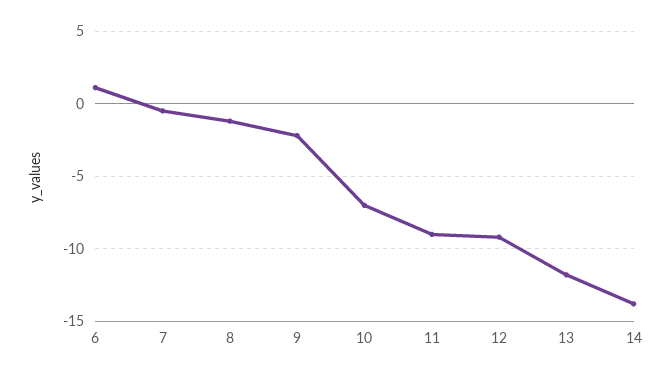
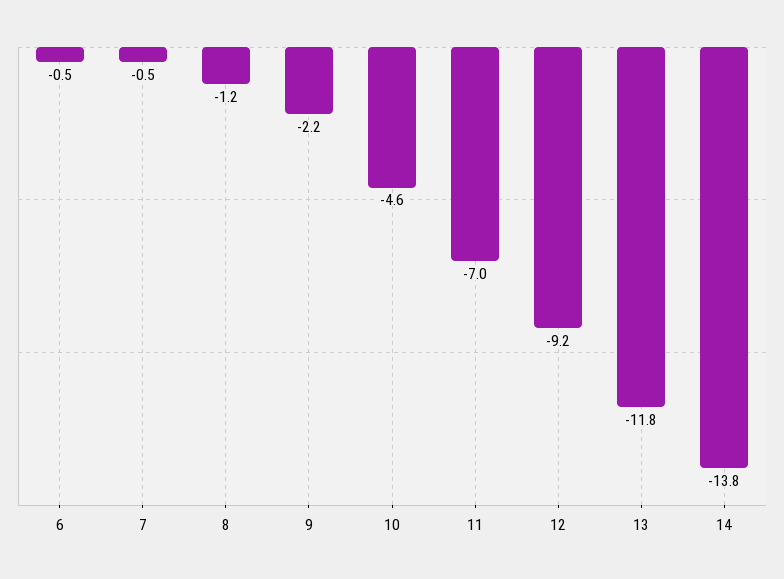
  {
-   "6": 1,
+   "6": -0.5,
    "7": -0.5,
    "8": -1.2,
    "9": -2.2,
-   "10": -7,
+   "10": -4.6,
-   "11": -9,
+   "11": -7,
    "12": -9.2,
    "13": -11.8,
    "14": -13.8
  }

